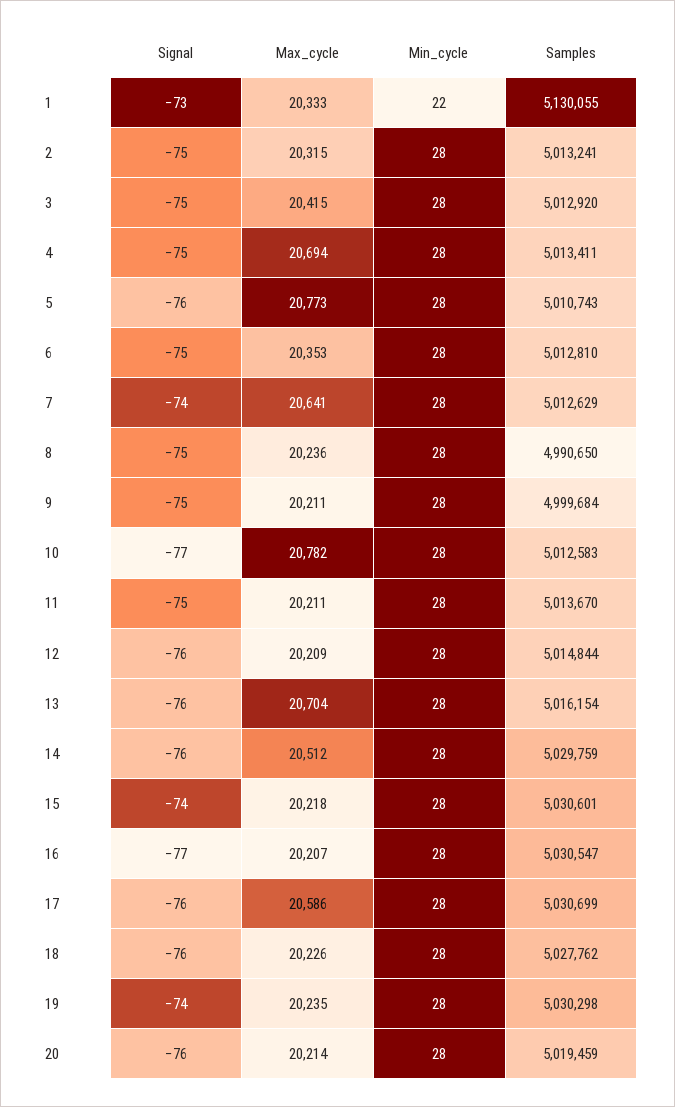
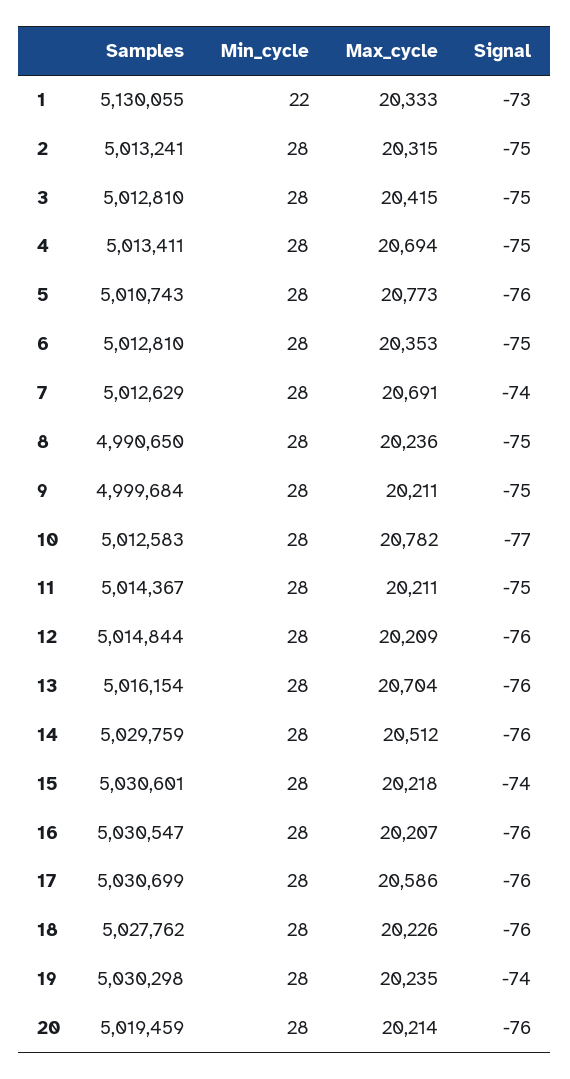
  {
    "Signal": {
      "1": -73,
      "2": -75,
      "3": -75,
      "4": -75,
      "5": -76,
      "6": -75,
      "7": -74,
      "8": -75,
      "9": -75,
      "10": -77,
      "11": -75,
      "12": -76,
      "13": -76,
      "14": -76,
      "15": -74,
-     "16": -77,
+     "16": -76,
      "17": -76,
      "18": -76,
      "19": -74,
      "20": -76
    },
    "Max_cycle": {
      "1": 20333,
      "2": 20315,
      "3": 20415,
      "4": 20694,
      "5": 20773,
      "6": 20353,
-     "7": 20641,
+     "7": 20691,
      "8": 20236,
      "9": 20211,
      "10": 20782,
      "11": 20211,
      "12": 20209,
      "13": 20704,
      "14": 20512,
      "15": 20218,
      "16": 20207,
      "17": 20586,
      "18": 20226,
      "19": 20235,
      "20": 20214
    },
    "Min_cycle": {
      "1": 22,
      "2": 28,
      "3": 28,
      "4": 28,
      "5": 28,
      "6": 28,
      "7": 28,
      "8": 28,
      "9": 28,
      "10": 28,
      "11": 28,
      "12": 28,
      "13": 28,
      "14": 28,
      "15": 28,
      "16": 28,
      "17": 28,
      "18": 28,
      "19": 28,
      "20": 28
    },
    "Samples": {
      "1": 5130055,
      "2": 5013241,
-     "3": 5012920,
+     "3": 5012810,
      "4": 5013411,
      "5": 5010743,
      "6": 5012810,
      "7": 5012629,
      "8": 4990650,
      "9": 4999684,
      "10": 5012583,
-     "11": 5013670,
+     "11": 5014367,
      "12": 5014844,
      "13": 5016154,
      "14": 5029759,
      "15": 5030601,
      "16": 5030547,
      "17": 5030699,
      "18": 5027762,
      "19": 5030298,
      "20": 5019459
    }
  }

